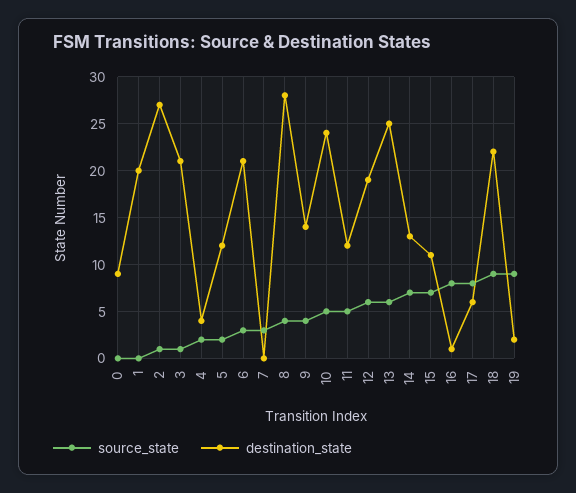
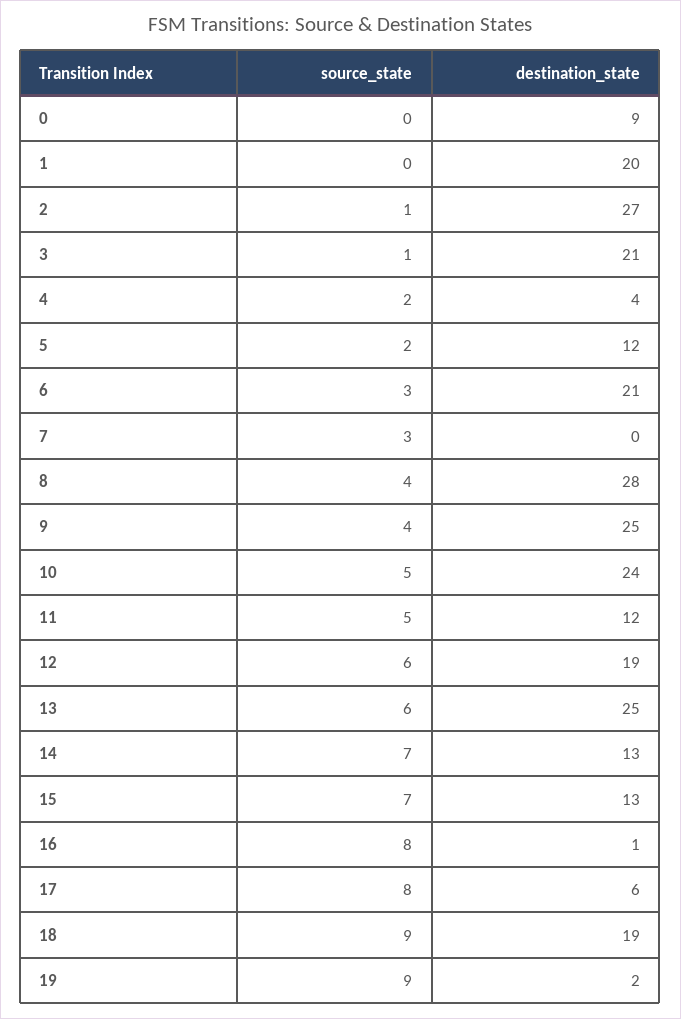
  {
    "source_state": {
      "0": 0,
      "1": 0,
      "2": 1,
      "3": 1,
      "4": 2,
      "5": 2,
      "6": 3,
      "7": 3,
      "8": 4,
      "9": 4,
      "10": 5,
      "11": 5,
      "12": 6,
      "13": 6,
      "14": 7,
      "15": 7,
      "16": 8,
      "17": 8,
      "18": 9,
      "19": 9
    },
    "destination_state": {
      "0": 9,
      "1": 20,
      "2": 27,
      "3": 21,
      "4": 4,
      "5": 12,
      "6": 21,
      "7": 0,
      "8": 28,
-     "9": 14,
+     "9": 25,
      "10": 24,
      "11": 12,
      "12": 19,
      "13": 25,
      "14": 13,
-     "15": 11,
+     "15": 13,
      "16": 1,
      "17": 6,
-     "18": 22,
+     "18": 19,
      "19": 2
    }
  }

